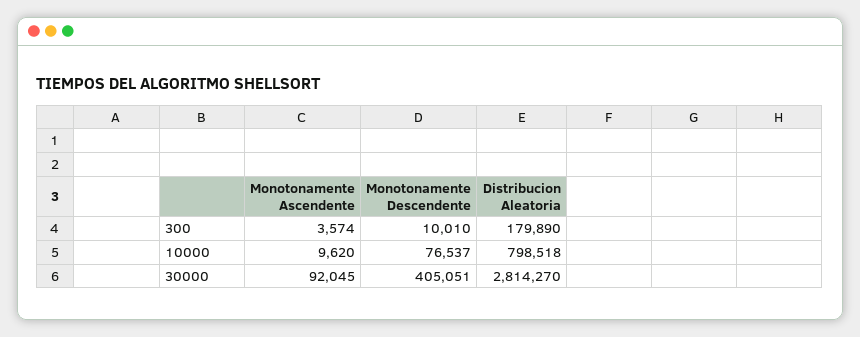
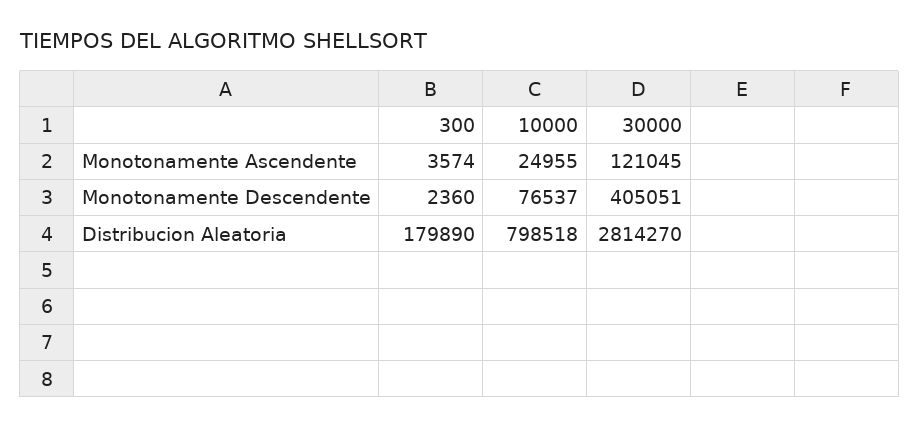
  {
    "Monotonamente Ascendente": {
      "300": 3574,
-     "10000": 9620,
+     "10000": 24955,
-     "30000": 92045
+     "30000": 121045
    },
    "Monotonamente Descendente": {
-     "300": 10010,
+     "300": 2360,
      "10000": 76537,
      "30000": 405051
    },
    "Distribucion Aleatoria": {
      "300": 179890,
      "10000": 798518,
      "30000": 2814270
    }
  }

